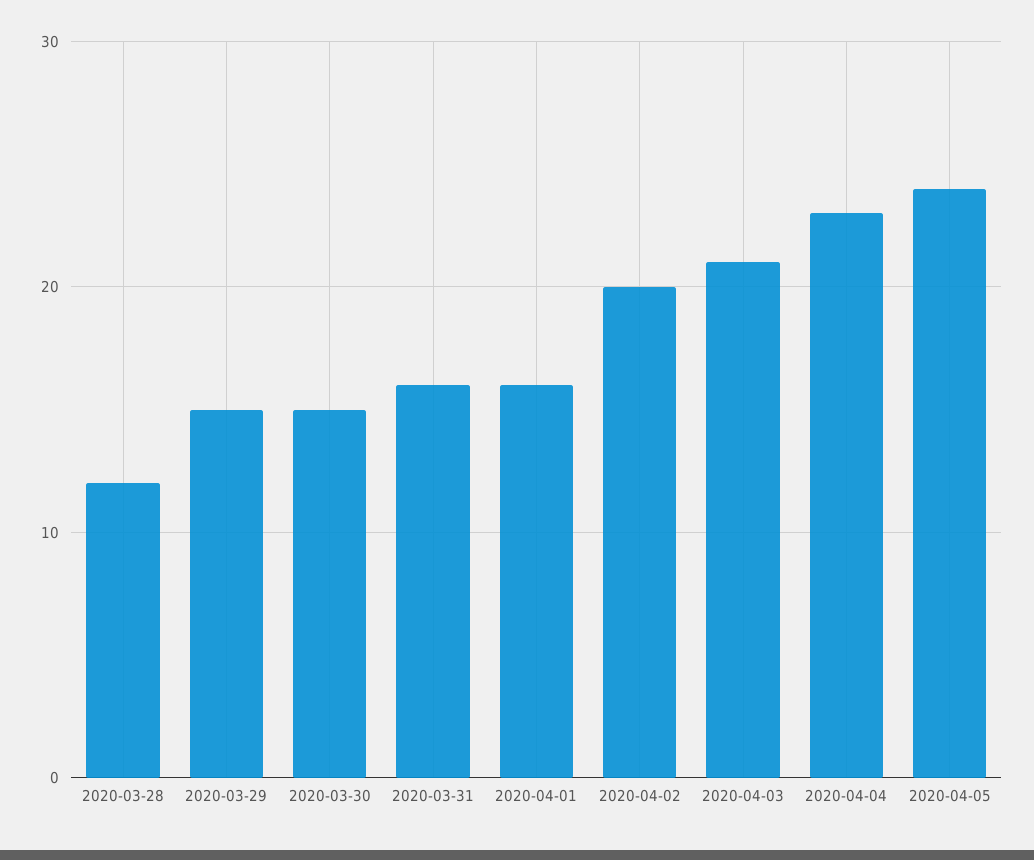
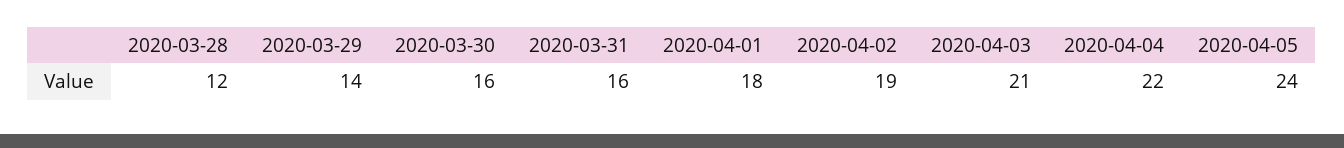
  {
    "2020-03-28": 12,
-   "2020-03-29": 15,
+   "2020-03-29": 14,
-   "2020-03-30": 15,
+   "2020-03-30": 16,
    "2020-03-31": 16,
-   "2020-04-01": 16,
+   "2020-04-01": 18,
-   "2020-04-02": 20,
+   "2020-04-02": 19,
    "2020-04-03": 21,
-   "2020-04-04": 23,
+   "2020-04-04": 22,
    "2020-04-05": 24
  }

